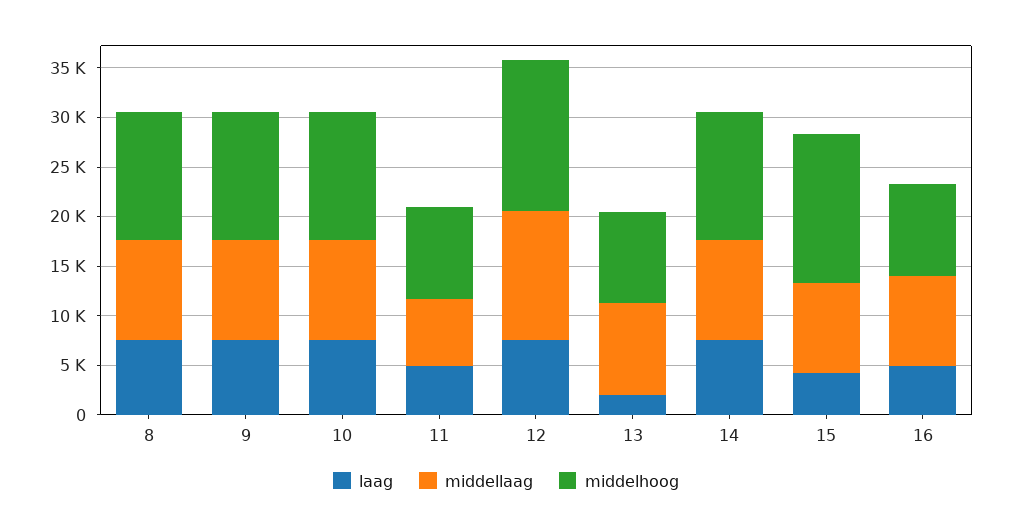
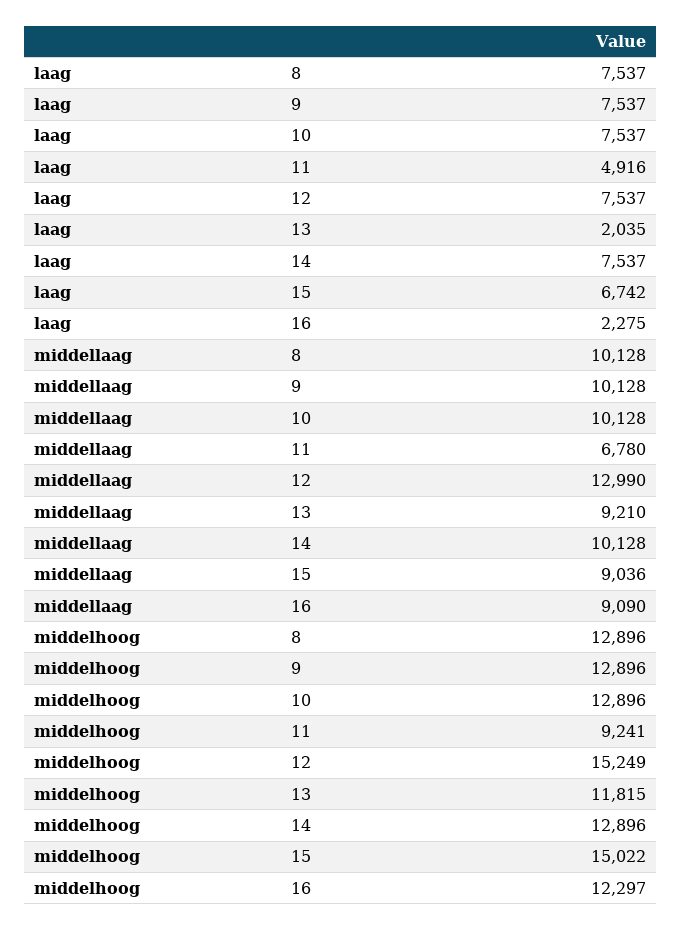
  {
    "laag": {
      "8": 7537,
      "9": 7537,
      "10": 7537,
      "11": 4916,
      "12": 7537,
      "13": 2035,
      "14": 7537,
-     "15": 4000,
+     "15": 6742,
-     "16": 5000
+     "16": 2275
    },
    "middellaag": {
      "8": 10128,
      "9": 10128,
      "10": 10128,
      "11": 6780,
      "12": 12990,
      "13": 9210,
      "14": 10128,
      "15": 9036,
      "16": 9090
    },
    "middelhoog": {
      "8": 12896,
      "9": 12896,
      "10": 12896,
      "11": 9241,
      "12": 15249,
-     "13": 9000,
+     "13": 11815,
      "14": 12896,
      "15": 15022,
-     "16": 9000
+     "16": 12297
    }
  }

